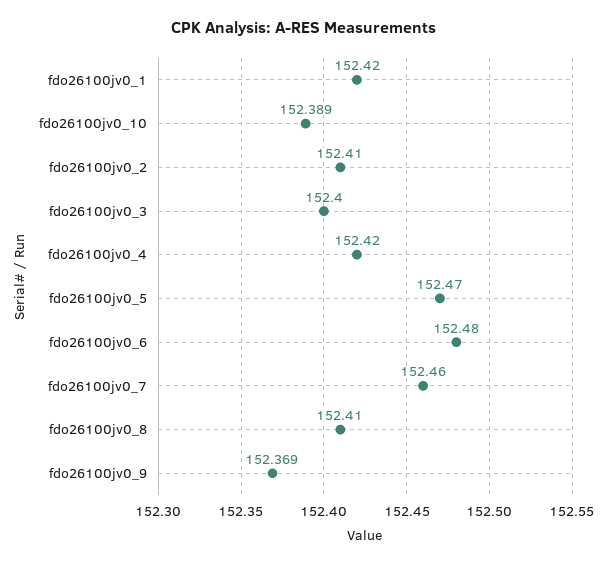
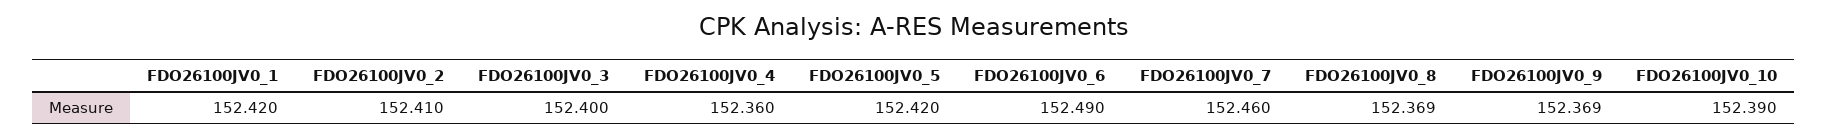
  {
    "fdo26100jv0_1": 152.42,
-   "fdo26100jv0_10": 152.389,
+   "fdo26100jv0_10": 152.39,
    "fdo26100jv0_2": 152.41,
    "fdo26100jv0_3": 152.4,
-   "fdo26100jv0_4": 152.42,
+   "fdo26100jv0_4": 152.36,
-   "fdo26100jv0_5": 152.47,
+   "fdo26100jv0_5": 152.42,
-   "fdo26100jv0_6": 152.48,
+   "fdo26100jv0_6": 152.49,
    "fdo26100jv0_7": 152.46,
-   "fdo26100jv0_8": 152.41,
+   "fdo26100jv0_8": 152.369,
    "fdo26100jv0_9": 152.369
  }

